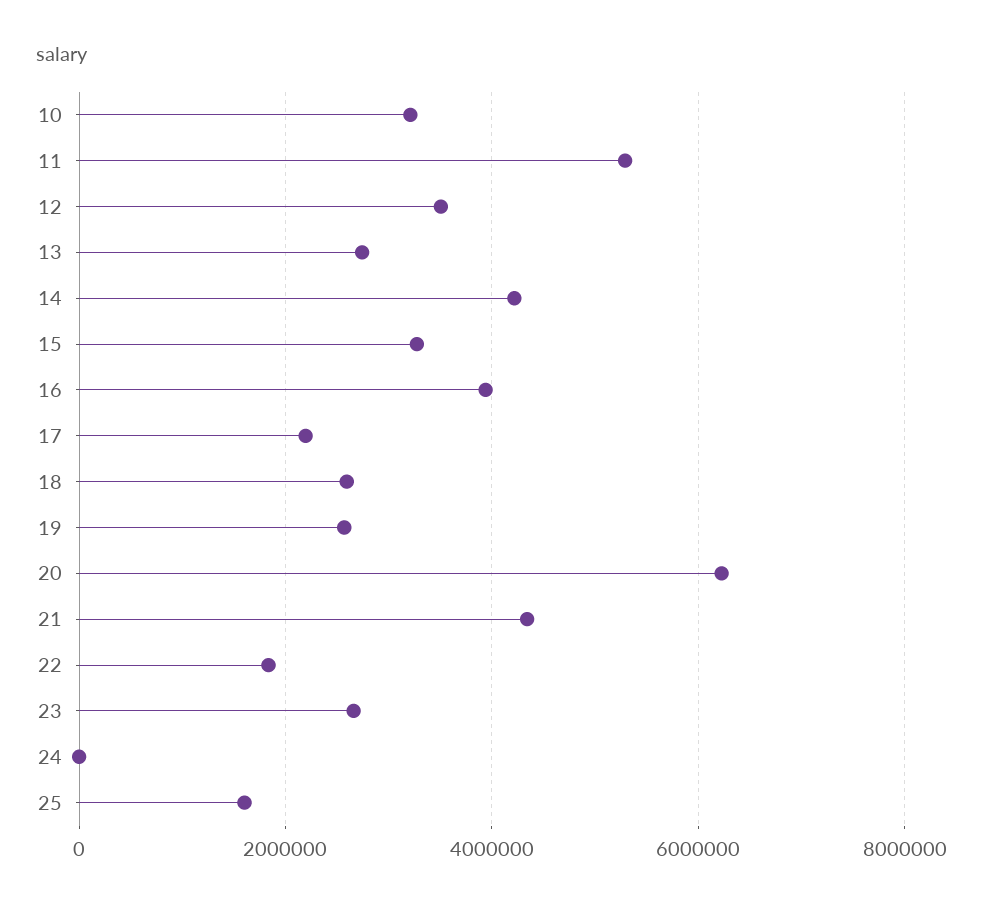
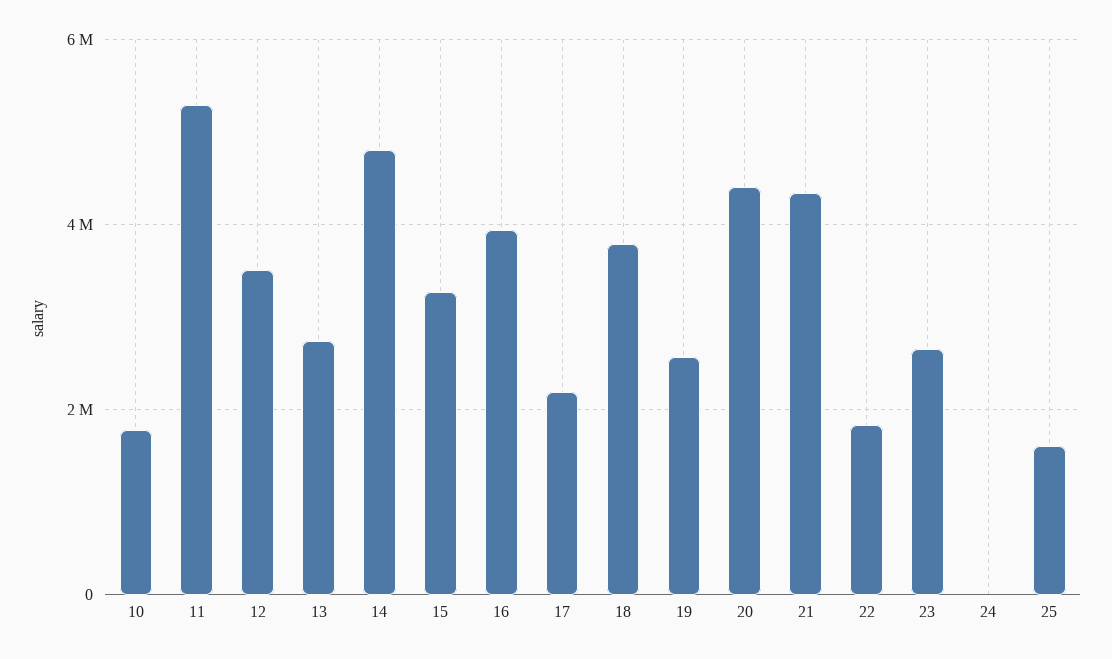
  {
-   "10": 3200000,
+   "10": 1800000,
    "11": 5200000,
    "12": 3600000,
    "13": 2800000,
-   "14": 4200000,
+   "14": 4800000,
    "15": 3200000,
    "16": 4000000,
    "17": 2200000,
-   "18": 2600000,
+   "18": 3800000,
    "19": 2600000,
-   "20": 6200000,
+   "20": 4400000,
    "21": 4400000,
    "22": 1800000,
    "23": 2600000,
    "24": 0,
    "25": 1600000
  }

